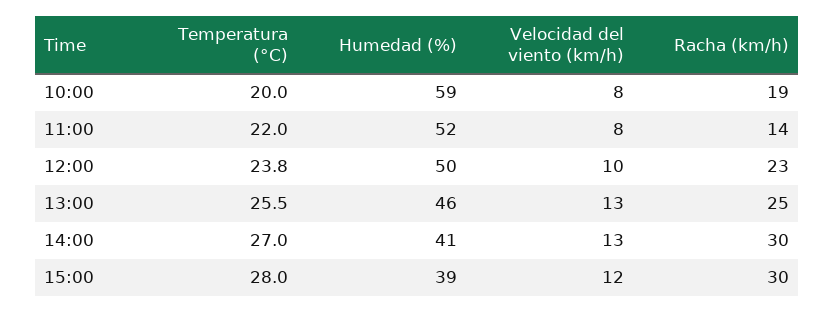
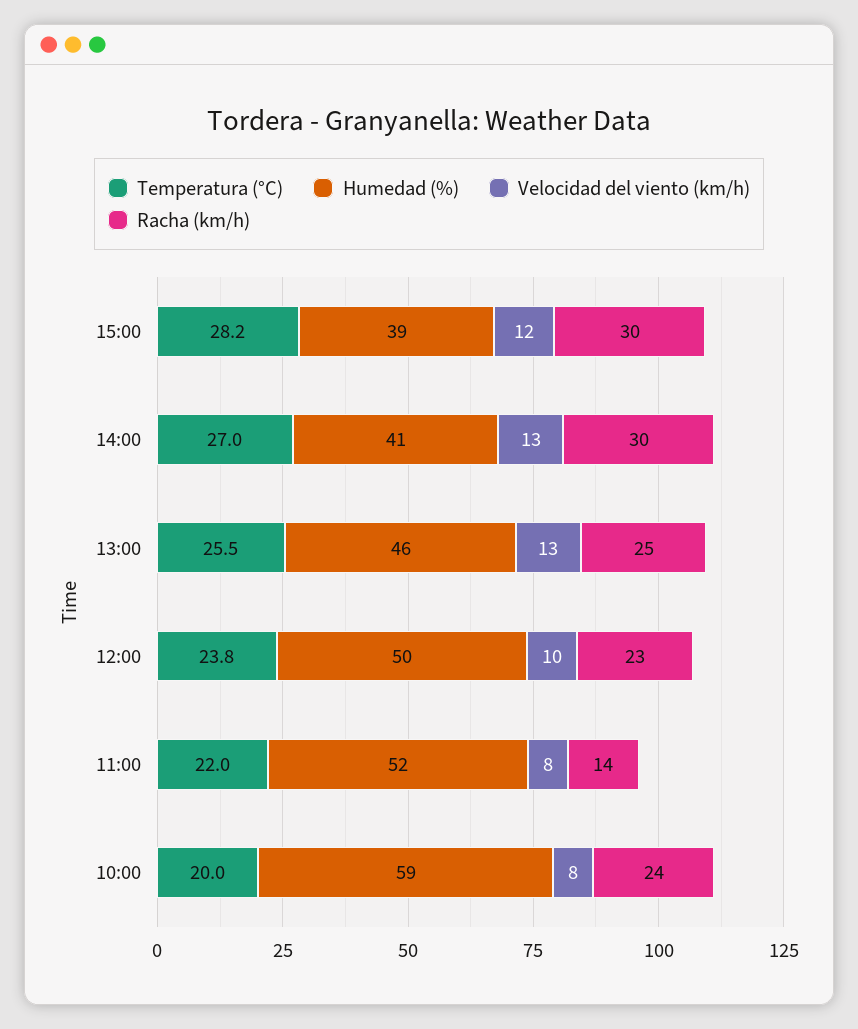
  {
    "Temperatura (°C)": {
      "10:00": 20,
      "11:00": 22,
      "12:00": 23.8,
      "13:00": 25.5,
      "14:00": 27,
-     "15:00": 28
+     "15:00": 28.2
    },
    "Humedad (%)": {
      "10:00": 59,
      "11:00": 52,
      "12:00": 50,
      "13:00": 46,
      "14:00": 41,
      "15:00": 39
    },
    "Velocidad del viento (km/h)": {
      "10:00": 8,
      "11:00": 8,
      "12:00": 10,
      "13:00": 13,
      "14:00": 13,
      "15:00": 12
    },
    "Racha (km/h)": {
-     "10:00": 19,
+     "10:00": 24,
      "11:00": 14,
      "12:00": 23,
      "13:00": 25,
      "14:00": 30,
      "15:00": 30
    }
  }

